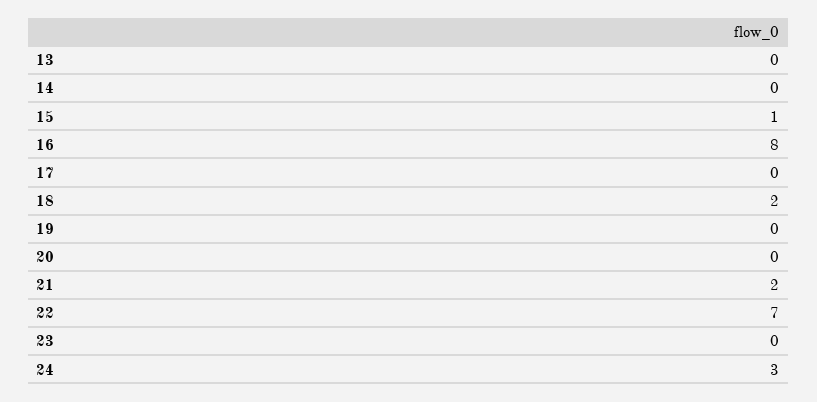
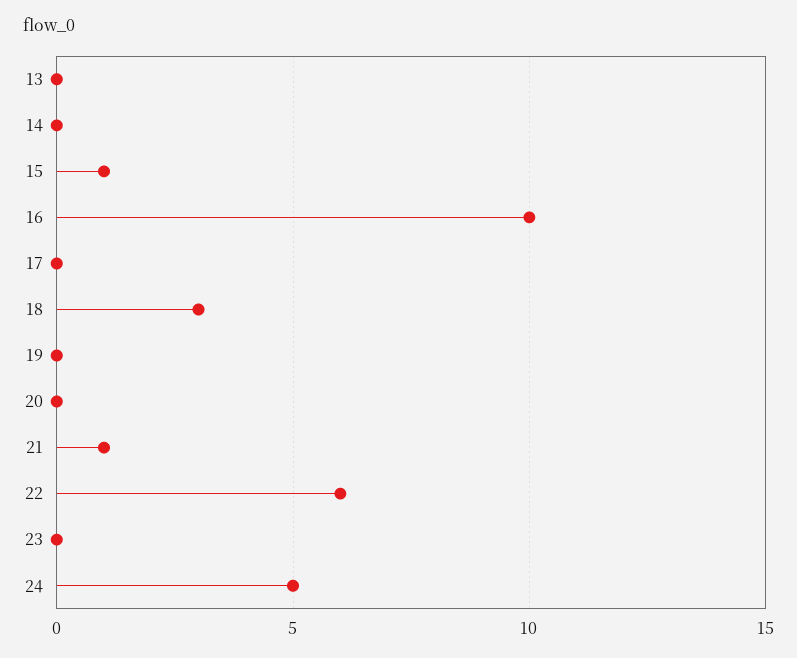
  {
    "13": 0,
    "14": 0,
    "15": 1,
-   "16": 8,
+   "16": 10,
    "17": 0,
-   "18": 2,
+   "18": 3,
    "19": 0,
    "20": 0,
-   "21": 2,
+   "21": 1,
-   "22": 7,
+   "22": 6,
    "23": 0,
-   "24": 3
+   "24": 5
  }

